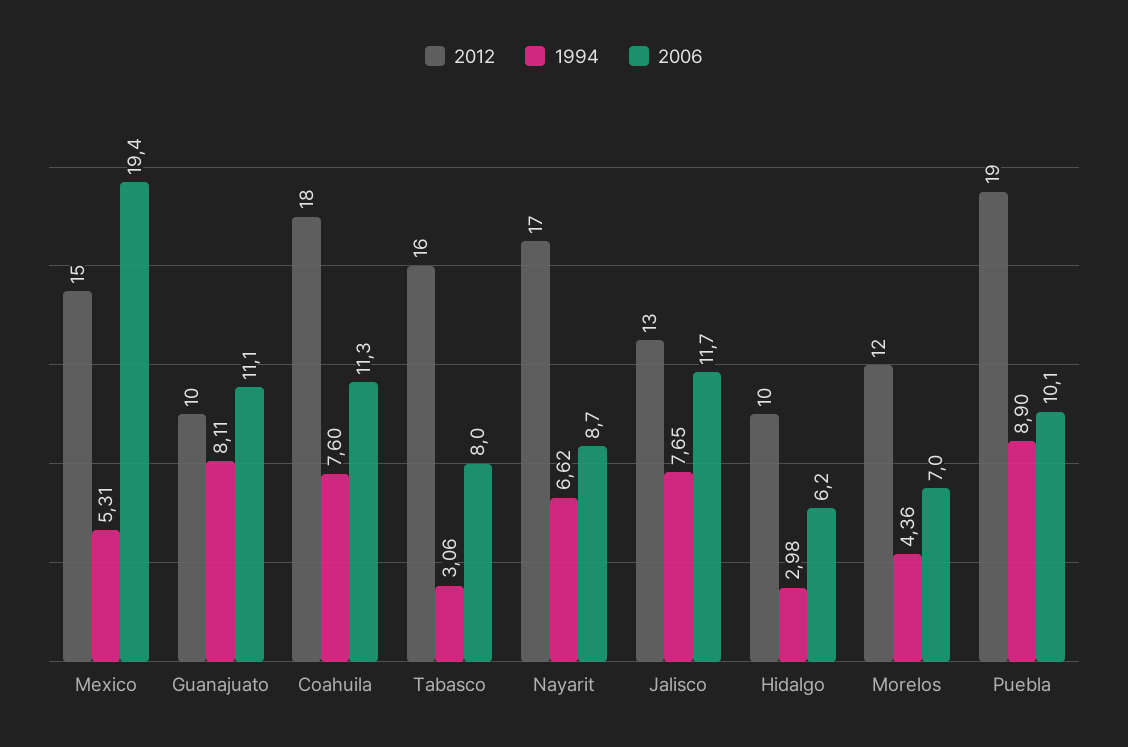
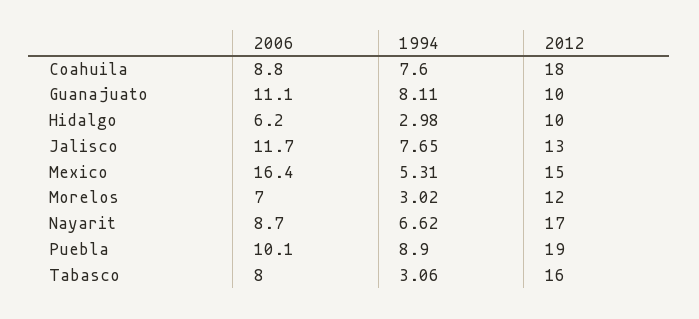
  {
    "2012": {
      "Mexico": 15,
      "Guanajuato": 10,
      "Coahuila": 18,
      "Tabasco": 16,
      "Nayarit": 17,
      "Jalisco": 13,
      "Hidalgo": 10,
      "Morelos": 12,
      "Puebla": 19
    },
    "1994": {
      "Mexico": 5.31,
      "Guanajuato": 8.11,
      "Coahuila": 7.6,
      "Tabasco": 3.06,
      "Nayarit": 6.62,
      "Jalisco": 7.65,
      "Hidalgo": 2.98,
-     "Morelos": 4.36,
+     "Morelos": 3.02,
      "Puebla": 8.9
    },
    "2006": {
-     "Mexico": 19.4,
+     "Mexico": 16.4,
      "Guanajuato": 11.1,
-     "Coahuila": 11.3,
+     "Coahuila": 8.8,
      "Tabasco": 8,
      "Nayarit": 8.7,
      "Jalisco": 11.7,
      "Hidalgo": 6.2,
      "Morelos": 7,
      "Puebla": 10.1
    }
  }

